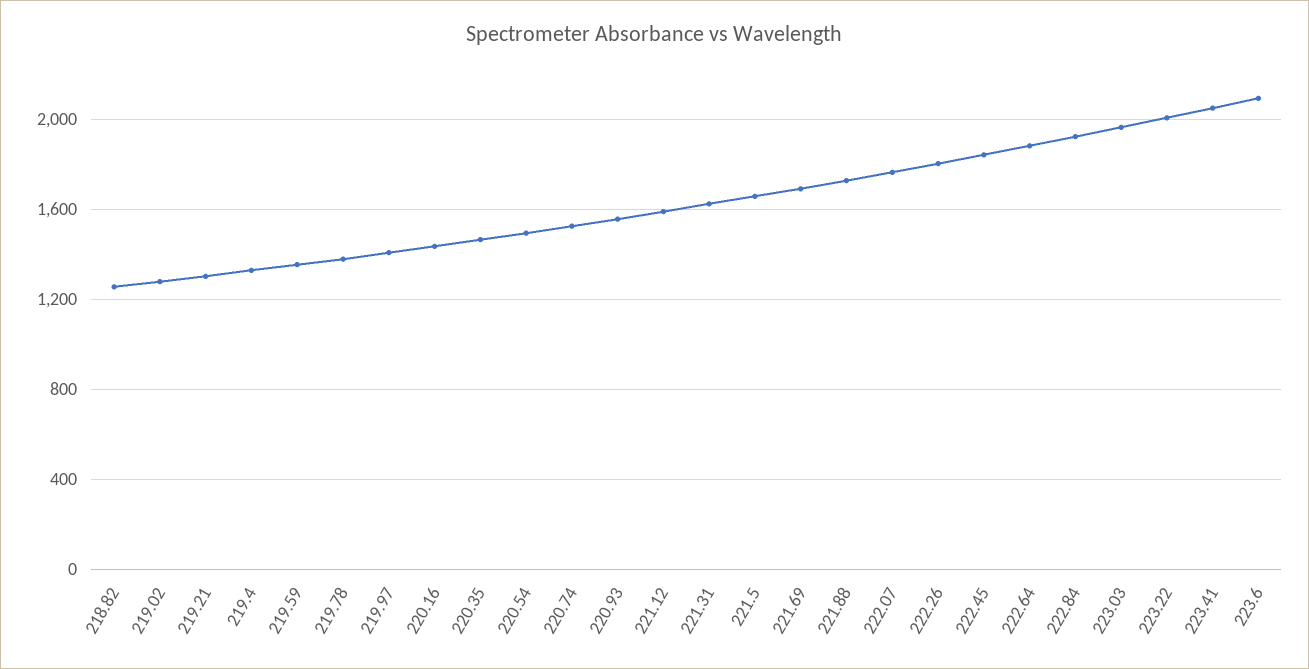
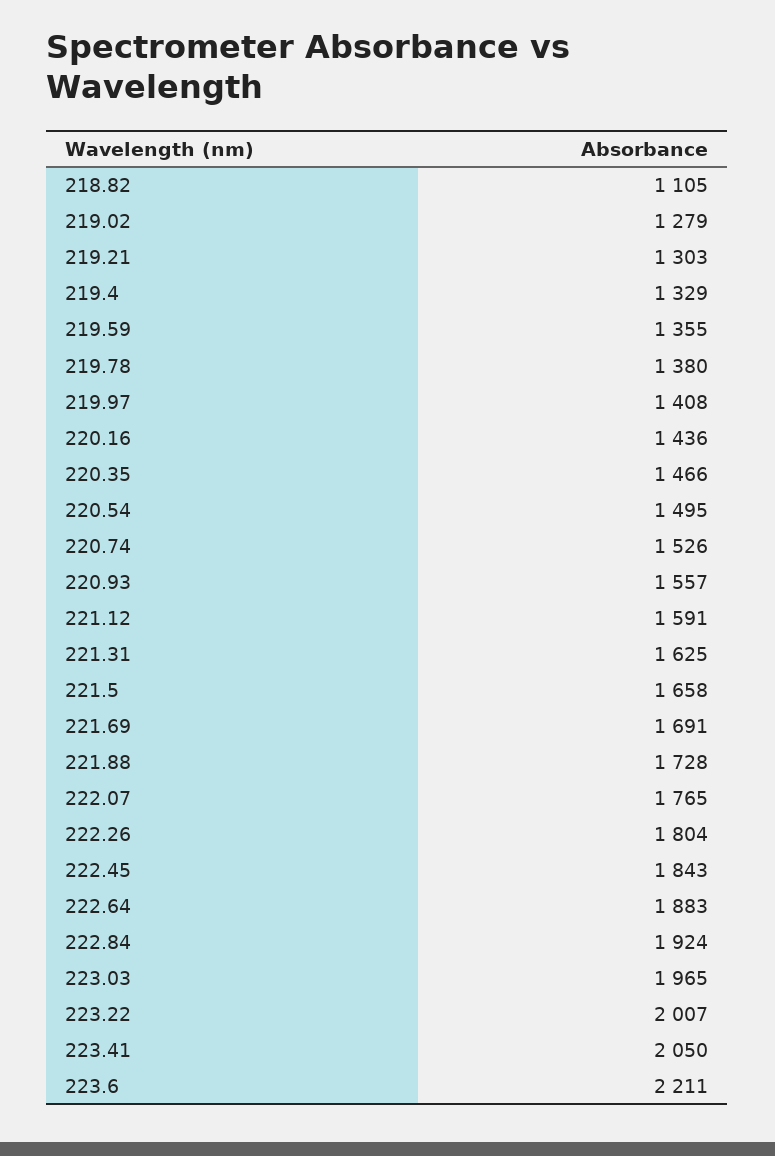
  {
-   "218.82": 1250,
+   "218.82": 1105,
    "219.02": 1279,
    "219.21": 1303,
    "219.4": 1329,
    "219.59": 1355,
    "219.78": 1380,
    "219.97": 1408,
    "220.16": 1436,
    "220.35": 1466,
    "220.54": 1495,
    "220.74": 1526,
    "220.93": 1557,
    "221.12": 1591,
    "221.31": 1625,
    "221.5": 1658,
    "221.69": 1691,
    "221.88": 1728,
    "222.07": 1765,
    "222.26": 1804,
    "222.45": 1843,
    "222.64": 1883,
    "222.84": 1924,
    "223.03": 1965,
    "223.22": 2007,
    "223.41": 2050,
-   "223.6": 2100
+   "223.6": 2211
  }

